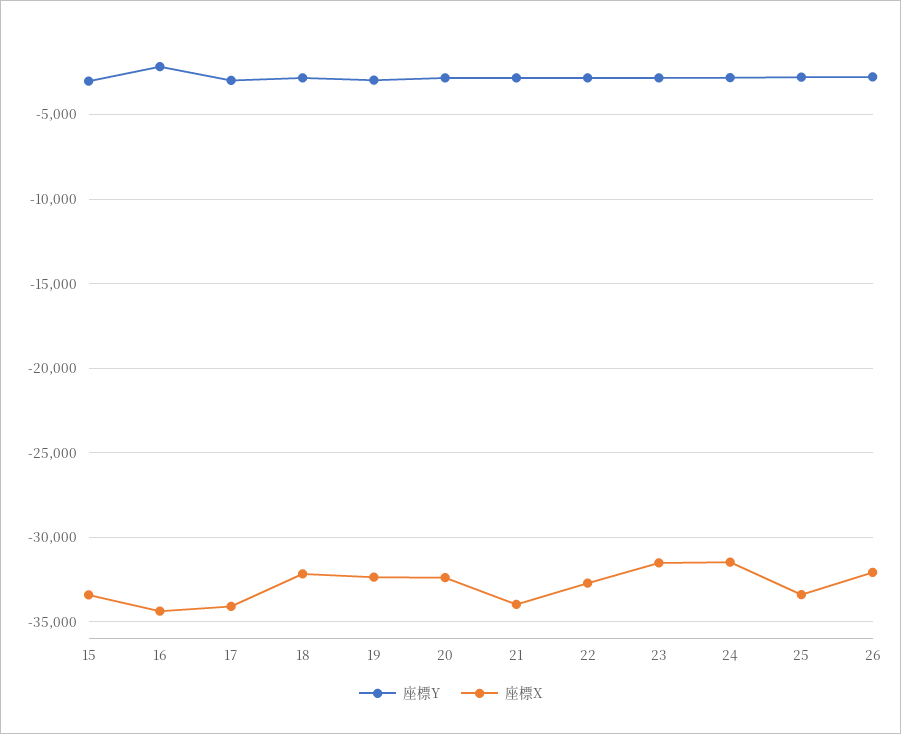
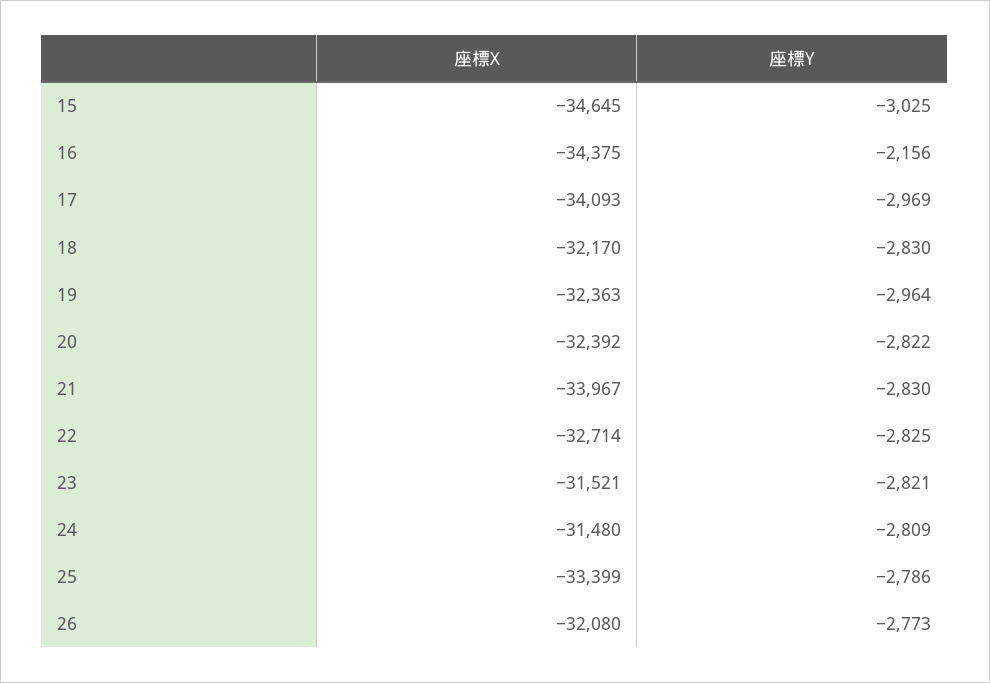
  {
    "座標Y": {
      "15": -3025,
      "16": -2156,
      "17": -2969,
      "18": -2830,
      "19": -2964,
      "20": -2822,
      "21": -2830,
      "22": -2825,
      "23": -2821,
      "24": -2809,
      "25": -2786,
      "26": -2773
    },
    "座標X": {
-     "15": -33500,
+     "15": -34645,
      "16": -34375,
      "17": -34093,
      "18": -32170,
      "19": -32363,
      "20": -32392,
      "21": -33967,
      "22": -32714,
      "23": -31521,
      "24": -31480,
      "25": -33399,
      "26": -32080
    }
  }

